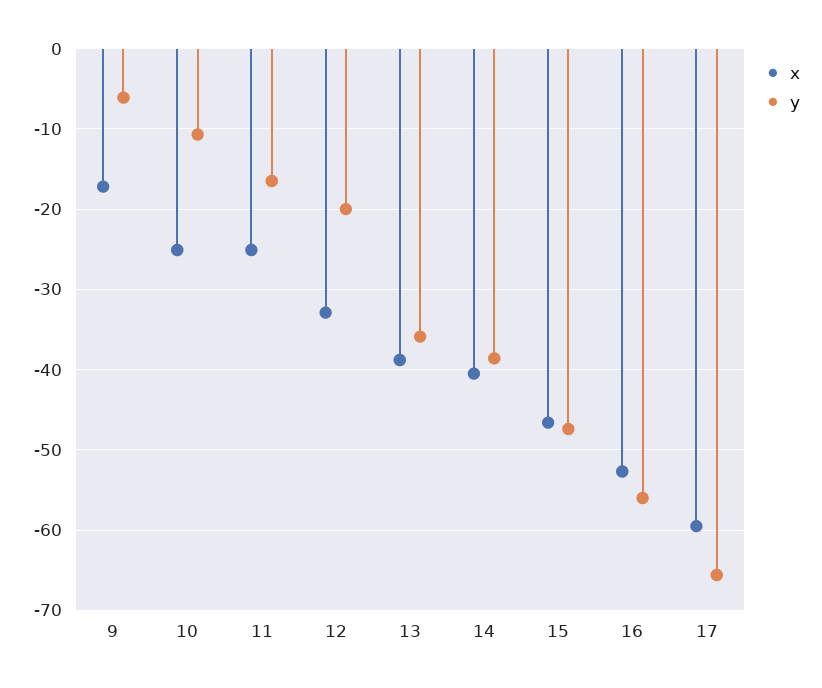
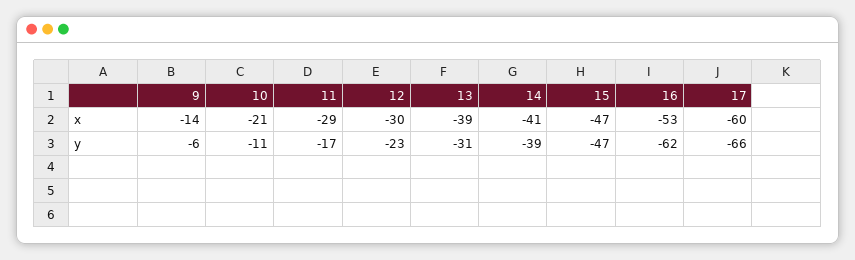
  {
    "x": {
-     "9": -17,
+     "9": -14,
-     "10": -25,
+     "10": -21,
-     "11": -25,
+     "11": -29,
-     "12": -33,
+     "12": -30,
      "13": -39,
      "14": -41,
      "15": -47,
      "16": -53,
      "17": -60
    },
    "y": {
      "9": -6,
      "10": -11,
      "11": -17,
-     "12": -20,
+     "12": -23,
-     "13": -36,
+     "13": -31,
      "14": -39,
      "15": -47,
-     "16": -56,
+     "16": -62,
      "17": -66
    }
  }

